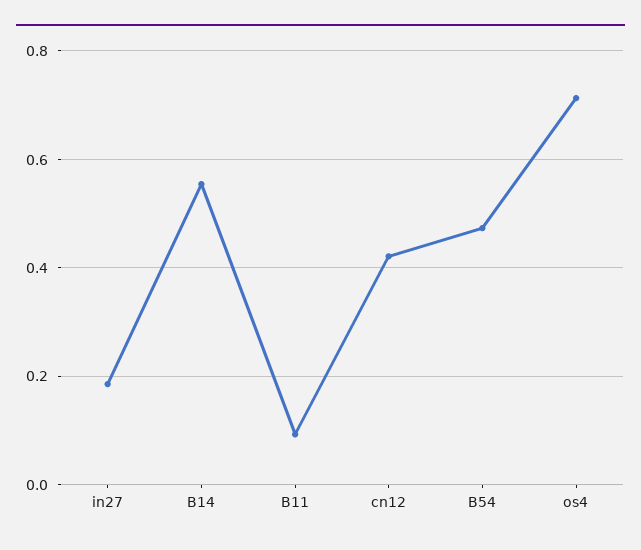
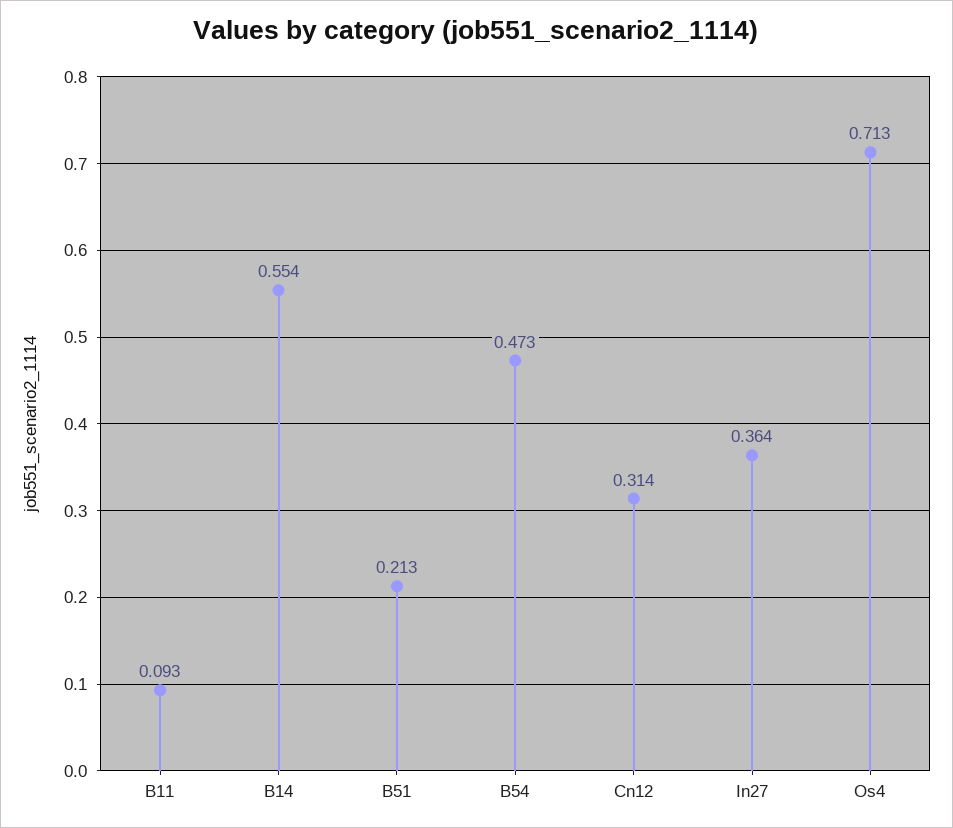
  {
-   "in27": 0.18,
+   "in27": 0.364,
    "B14": 0.554,
    "B11": 0.093,
-   "cn12": 0.42,
+   "cn12": 0.314,
    "B54": 0.473,
-   "os4": 0.713
+   "os4": 0.713,
+   "B51": 0.213
  }

